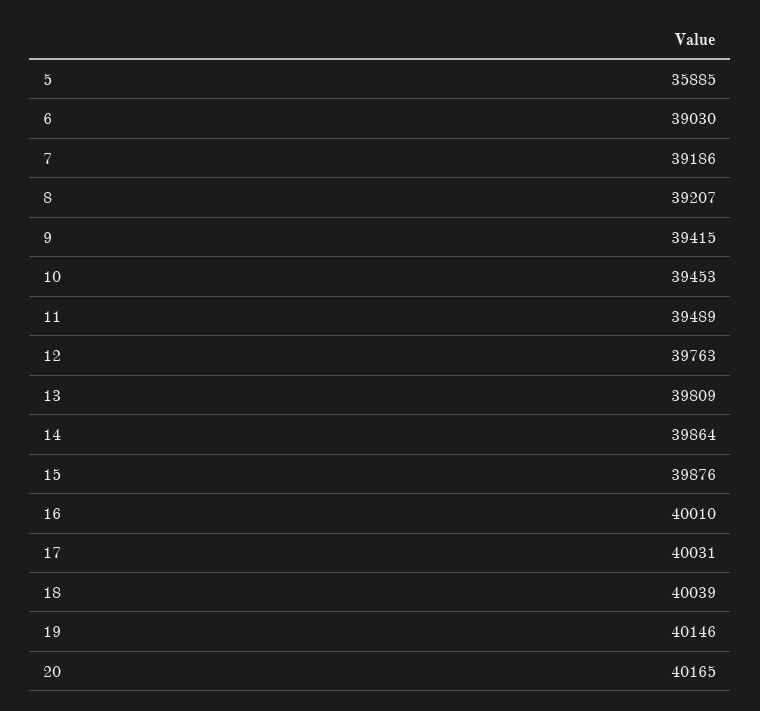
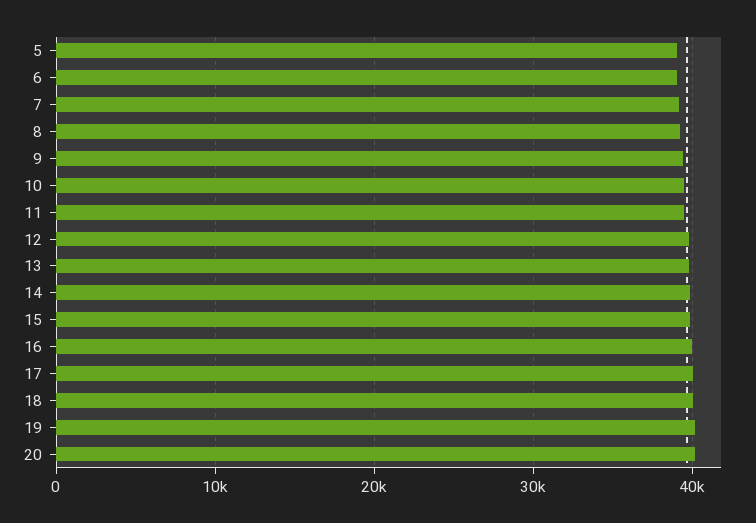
  {
-   "5": 35885,
+   "5": 39000,
    "6": 39030,
    "7": 39186,
    "8": 39207,
    "9": 39415,
    "10": 39453,
    "11": 39489,
    "12": 39763,
    "13": 39809,
    "14": 39864,
    "15": 39876,
    "16": 40010,
    "17": 40031,
    "18": 40039,
    "19": 40146,
    "20": 40165
  }

